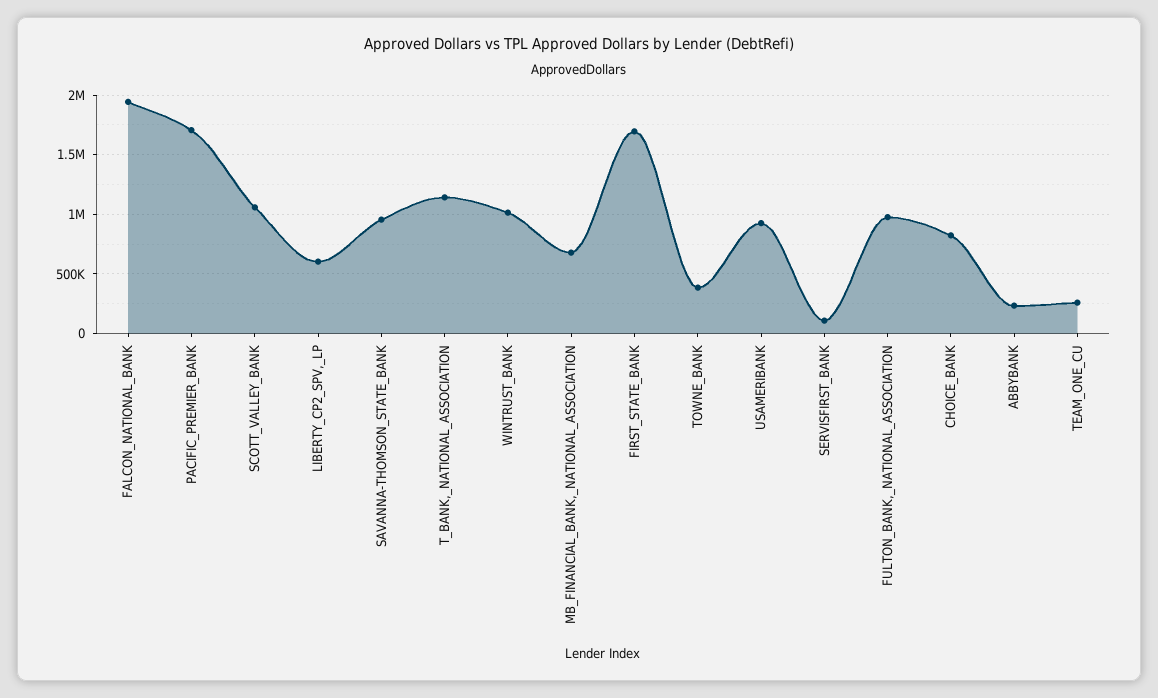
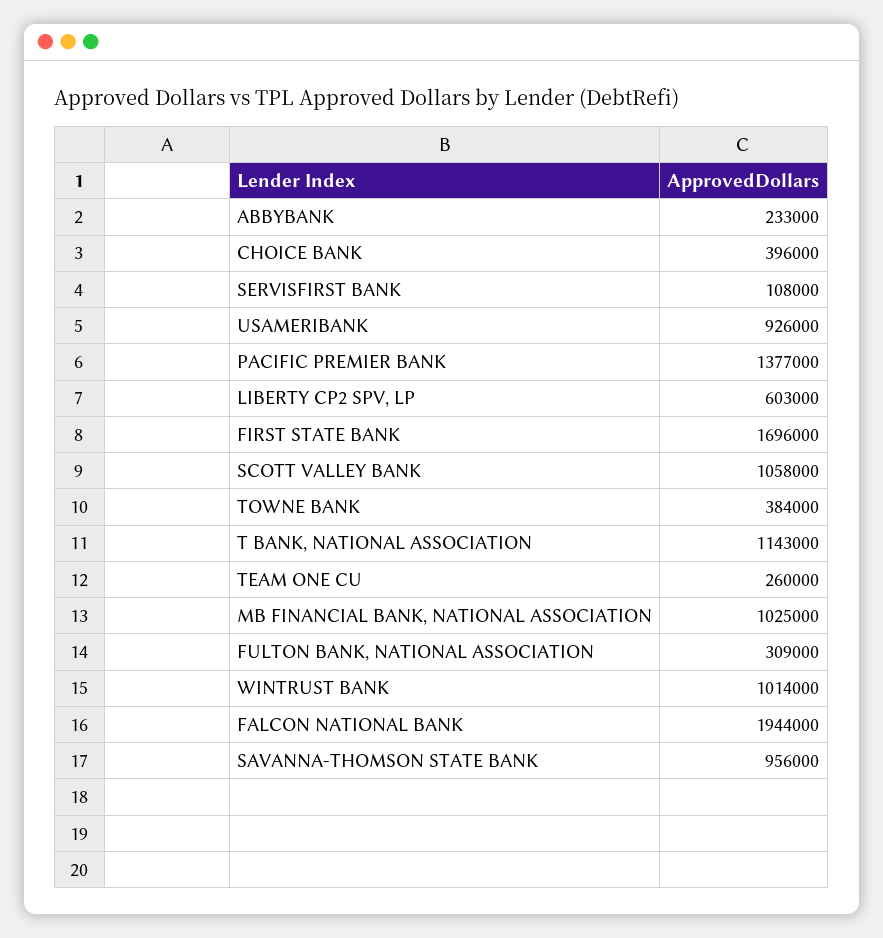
  {
    "FALCON_NATIONAL_BANK": 1944000,
-   "PACIFIC_PREMIER_BANK": 1700000,
+   "PACIFIC_PREMIER_BANK": 1377000,
    "SCOTT_VALLEY_BANK": 1058000,
    "LIBERTY_CP2_SPV,_LP": 603000,
    "SAVANNA-THOMSON_STATE_BANK": 956000,
    "T_BANK,_NATIONAL_ASSOCIATION": 1143000,
    "WINTRUST_BANK": 1014000,
-   "MB_FINANCIAL_BANK,_NATIONAL_ASSOCIATION": 700000,
+   "MB_FINANCIAL_BANK,_NATIONAL_ASSOCIATION": 1025000,
    "FIRST_STATE_BANK": 1696000,
    "TOWNE_BANK": 384000,
    "USAMERIBANK": 926000,
    "SERVISFIRST_BANK": 108000,
-   "FULTON_BANK,_NATIONAL_ASSOCIATION": 1000000,
+   "FULTON_BANK,_NATIONAL_ASSOCIATION": 309000,
-   "CHOICE_BANK": 800000,
+   "CHOICE_BANK": 396000,
    "ABBYBANK": 233000,
    "TEAM_ONE_CU": 260000
  }

